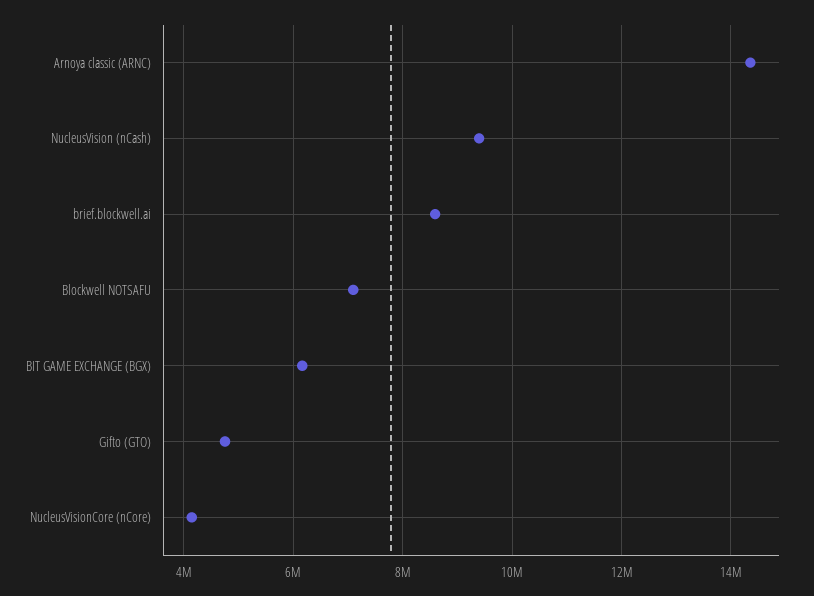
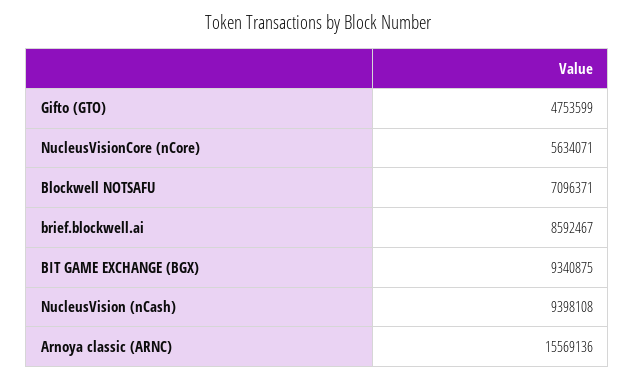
  {
-   "Arnoya classic (ARNC)": 14400000,
+   "Arnoya classic (ARNC)": 15569136,
    "NucleusVision (nCash)": 9398108,
    "brief.blockwell.ai": 8592467,
    "Blockwell NOTSAFU": 7096371,
-   "BIT GAME EXCHANGE (BGX)": 6200000,
+   "BIT GAME EXCHANGE (BGX)": 9340875,
    "Gifto (GTO)": 4753599,
-   "NucleusVisionCore (nCore)": 4200000
+   "NucleusVisionCore (nCore)": 5634071
  }

